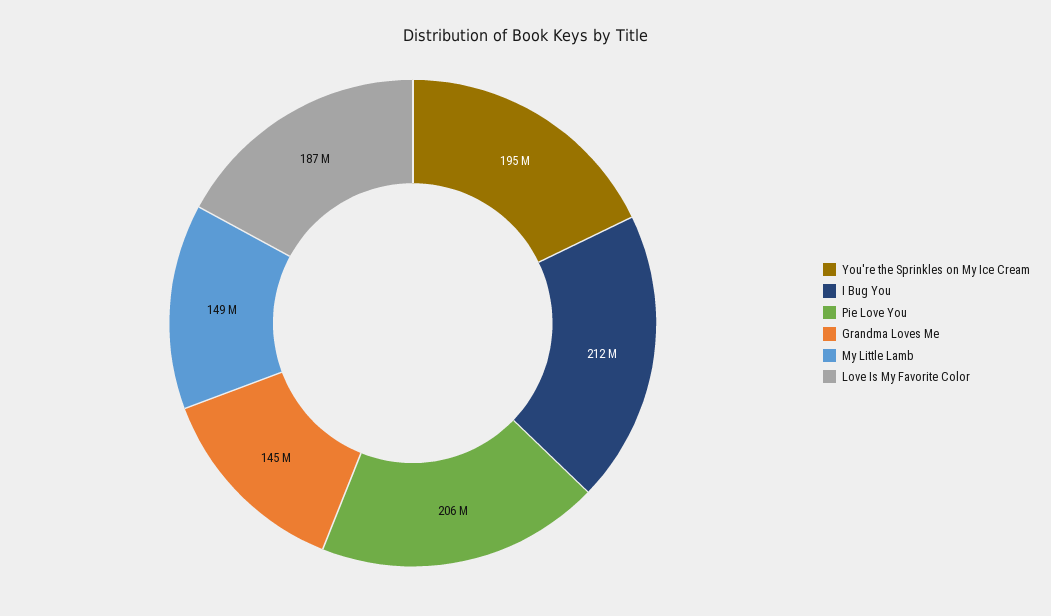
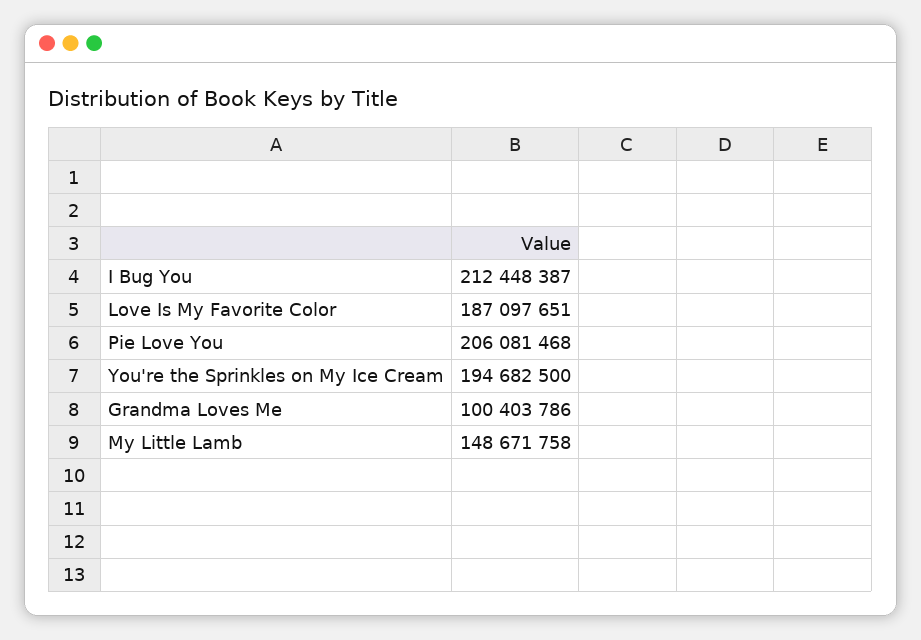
  {
    "You're the Sprinkles on My Ice Cream": 194682500,
    "I Bug You": 212448387,
    "Pie Love You": 206081468,
-   "Grandma Loves Me": 145000000,
+   "Grandma Loves Me": 100403786,
    "My Little Lamb": 148671758,
    "Love Is My Favorite Color": 187097651
  }

